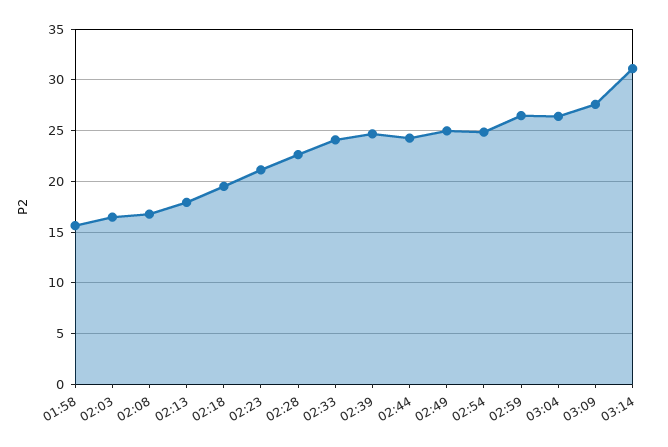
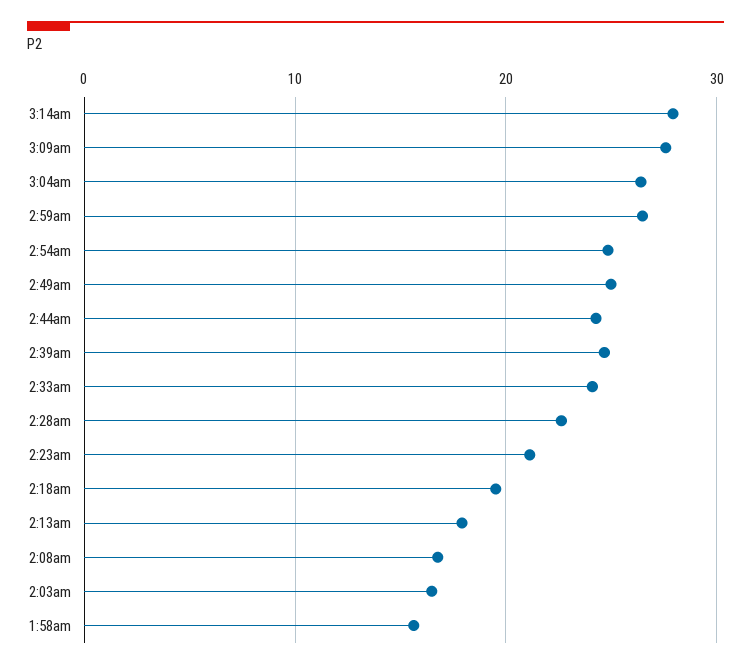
  {
    "01:58": 16,
    "02:03": 16,
    "02:08": 17,
    "02:13": 18,
    "02:18": 20,
    "02:23": 21,
    "02:28": 23,
    "02:33": 24,
    "02:39": 25,
    "02:44": 24,
    "02:49": 25,
    "02:54": 25,
    "02:59": 26,
    "03:04": 26,
    "03:09": 28,
-   "03:14": 31
+   "03:14": 28
  }

